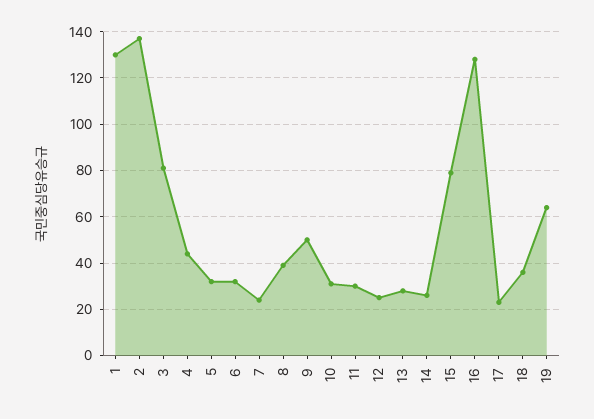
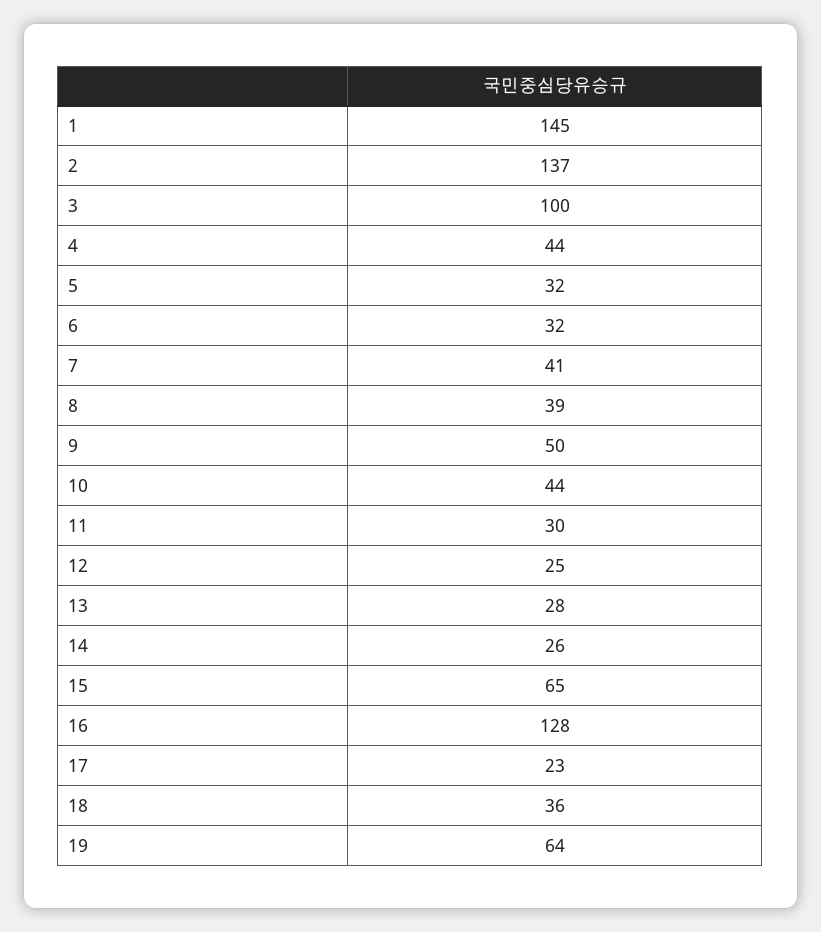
  {
-   "1": 130,
+   "1": 145,
    "2": 137,
-   "3": 80,
+   "3": 100,
    "4": 44,
    "5": 32,
    "6": 32,
-   "7": 25,
+   "7": 41,
    "8": 39,
    "9": 50,
-   "10": 30,
+   "10": 44,
    "11": 30,
    "12": 25,
    "13": 28,
    "14": 26,
-   "15": 80,
+   "15": 65,
    "16": 128,
    "17": 23,
    "18": 36,
    "19": 64
  }

